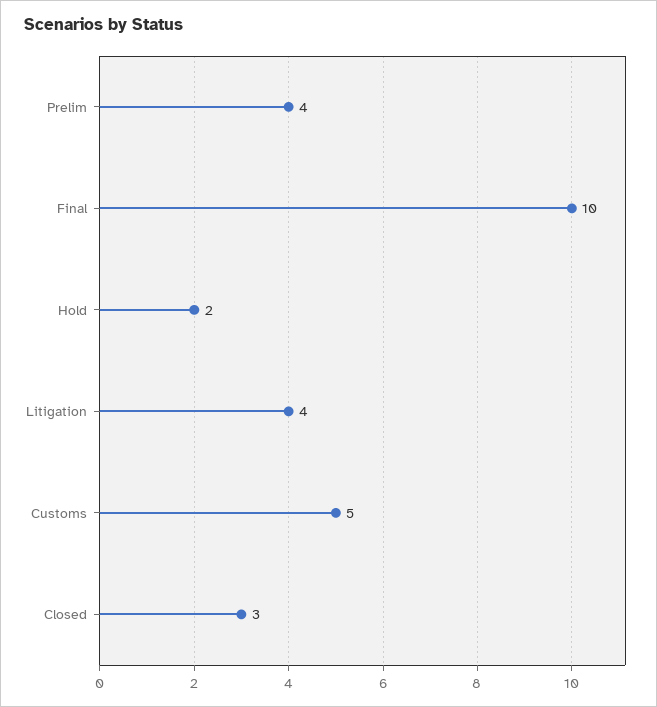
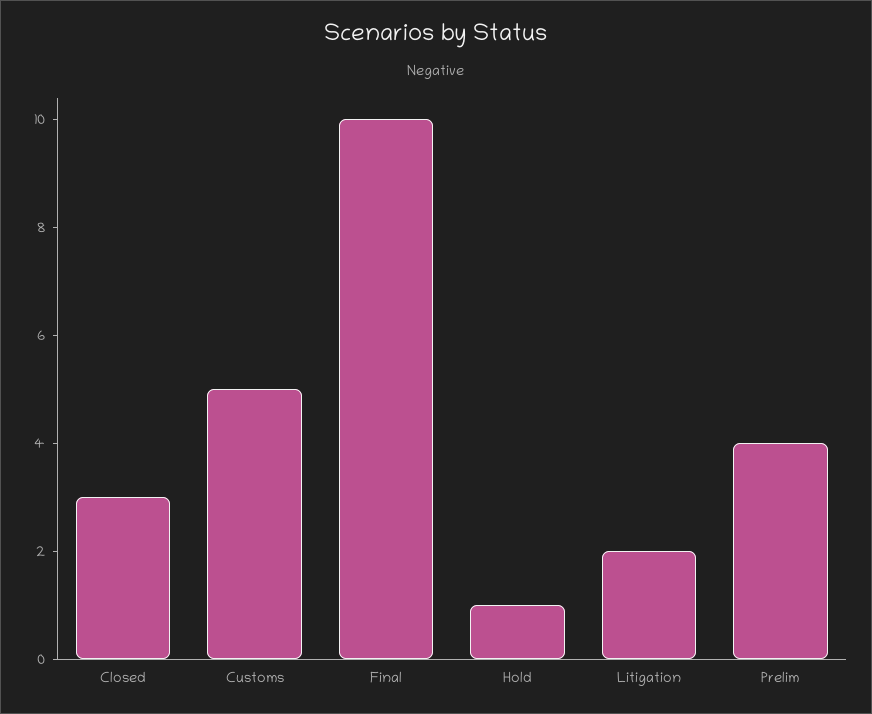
  {
    "Prelim": 4,
    "Final": 10,
-   "Hold": 2,
+   "Hold": 1,
-   "Litigation": 4,
+   "Litigation": 2,
    "Customs": 5,
    "Closed": 3
  }

